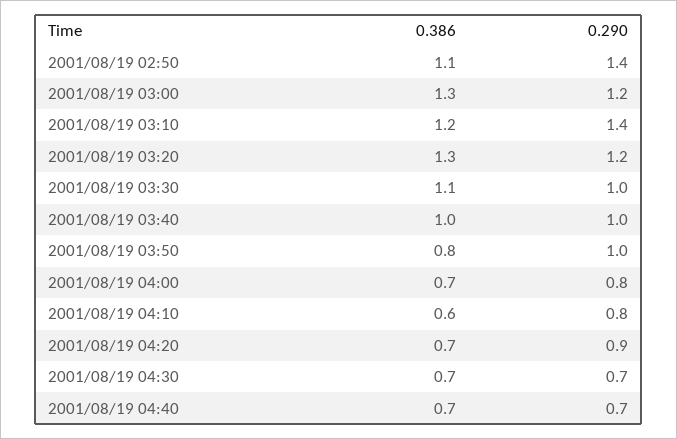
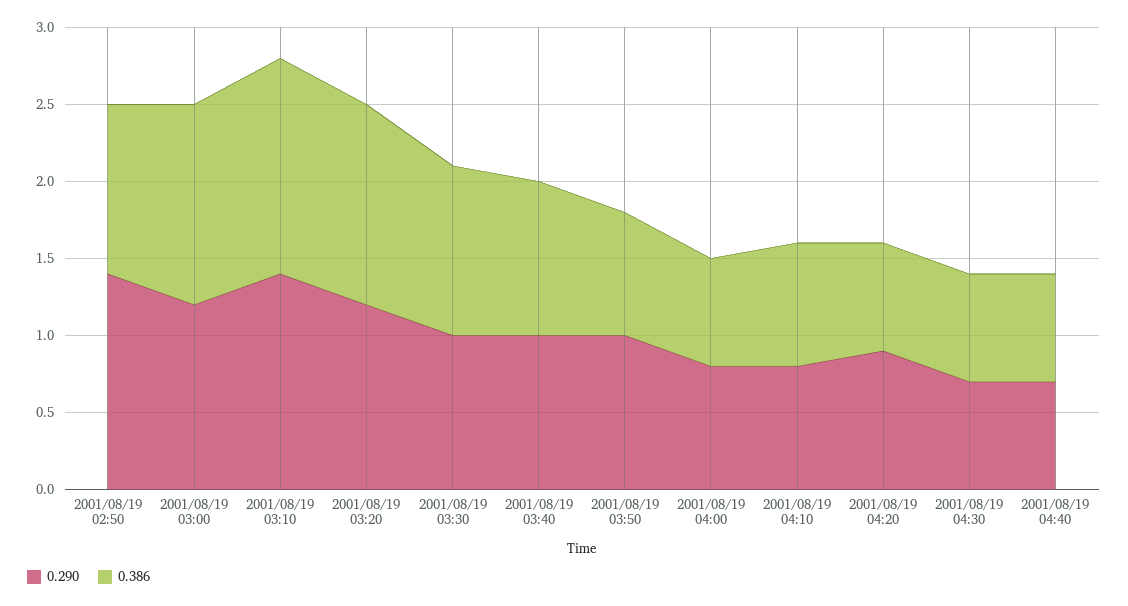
  {
    "0.386": {
      "2001/08/19 02:50": 1.1,
      "2001/08/19 03:00": 1.3,
-     "2001/08/19 03:10": 1.2,
+     "2001/08/19 03:10": 1.4,
      "2001/08/19 03:20": 1.3,
      "2001/08/19 03:30": 1.1,
      "2001/08/19 03:40": 1,
      "2001/08/19 03:50": 0.8,
      "2001/08/19 04:00": 0.7,
-     "2001/08/19 04:10": 0.6,
+     "2001/08/19 04:10": 0.8,
      "2001/08/19 04:20": 0.7,
      "2001/08/19 04:30": 0.7,
      "2001/08/19 04:40": 0.7
    },
    "0.290": {
      "2001/08/19 02:50": 1.4,
      "2001/08/19 03:00": 1.2,
      "2001/08/19 03:10": 1.4,
      "2001/08/19 03:20": 1.2,
      "2001/08/19 03:30": 1,
      "2001/08/19 03:40": 1,
      "2001/08/19 03:50": 1,
      "2001/08/19 04:00": 0.8,
      "2001/08/19 04:10": 0.8,
      "2001/08/19 04:20": 0.9,
      "2001/08/19 04:30": 0.7,
      "2001/08/19 04:40": 0.7
    }
  }

